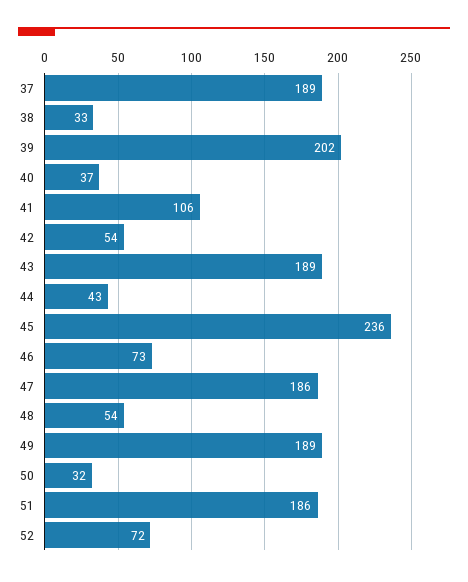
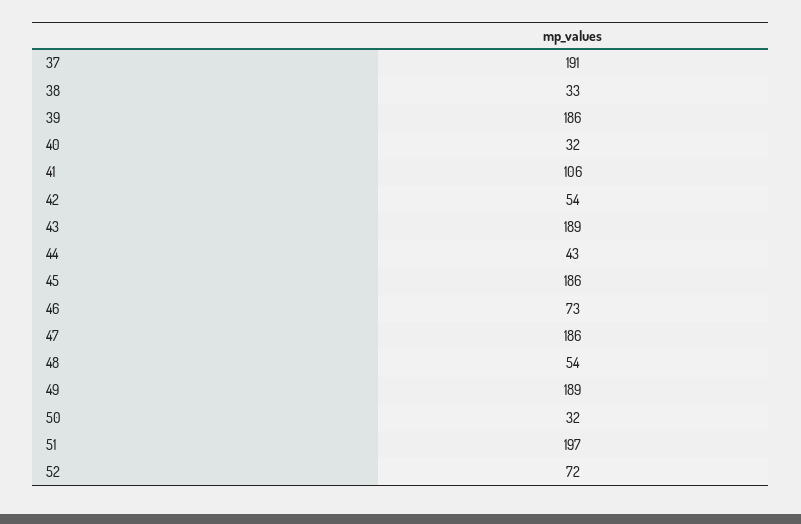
  {
-   "37": 189,
+   "37": 191,
    "38": 33,
-   "39": 202,
+   "39": 186,
-   "40": 37,
+   "40": 32,
    "41": 106,
    "42": 54,
    "43": 189,
    "44": 43,
-   "45": 236,
+   "45": 186,
    "46": 73,
    "47": 186,
    "48": 54,
    "49": 189,
    "50": 32,
-   "51": 186,
+   "51": 197,
    "52": 72
  }

